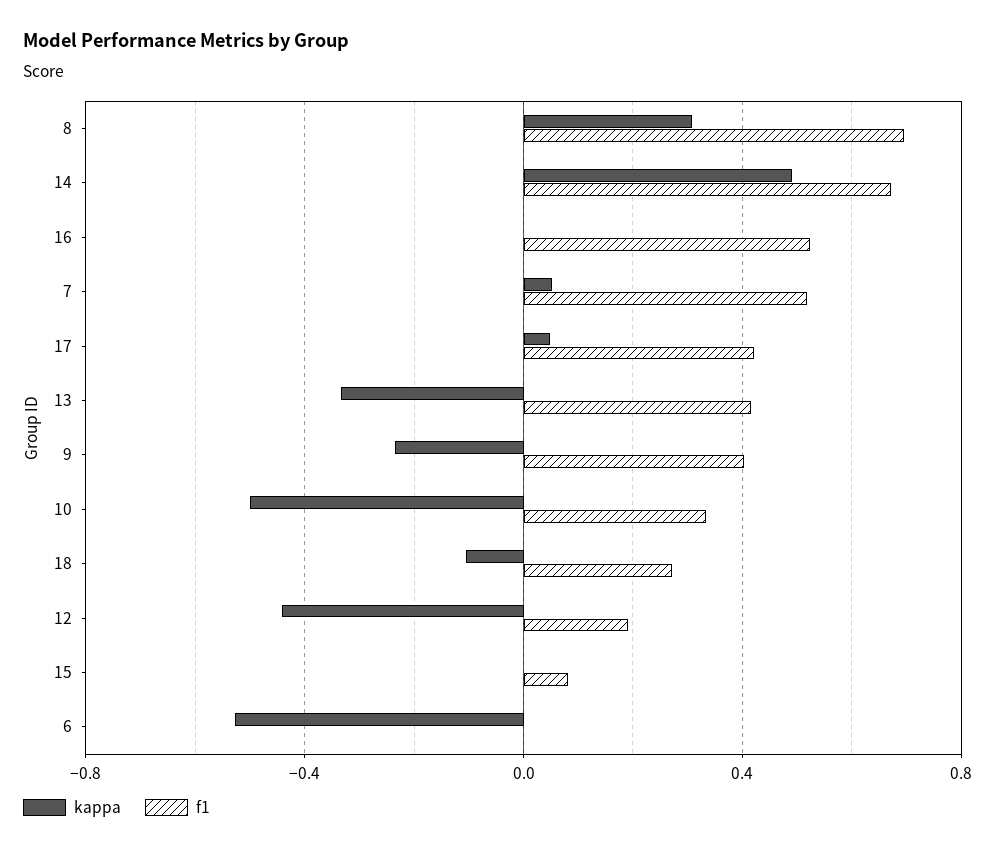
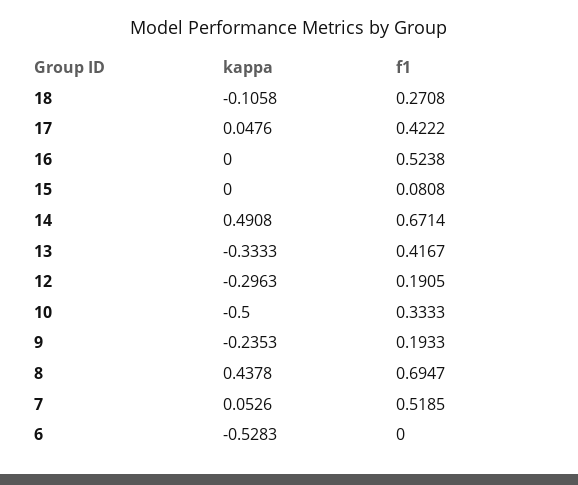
  {
    "kappa": {
-     "8": 0.3,
+     "8": 0.4378,
      "14": 0.4908,
      "16": 0,
      "7": 0.0526,
      "17": 0.0476,
      "13": -0.3333,
      "9": -0.2353,
      "10": -0.5,
      "18": -0.1058,
-     "12": -0.45,
+     "12": -0.2963,
      "15": 0,
      "6": -0.5283
    },
    "f1": {
      "8": 0.6947,
      "14": 0.6714,
      "16": 0.5238,
      "7": 0.5185,
      "17": 0.4222,
      "13": 0.4167,
-     "9": 0.4,
+     "9": 0.1933,
      "10": 0.3333,
      "18": 0.2708,
      "12": 0.1905,
      "15": 0.0808,
      "6": 0
    }
  }

